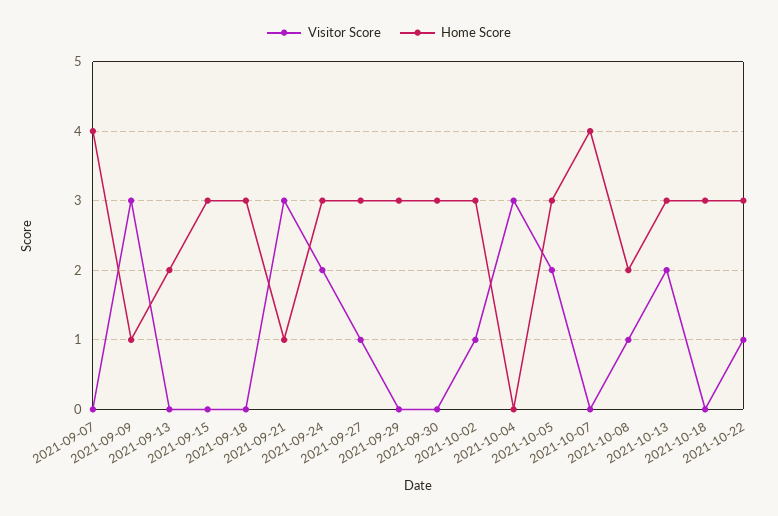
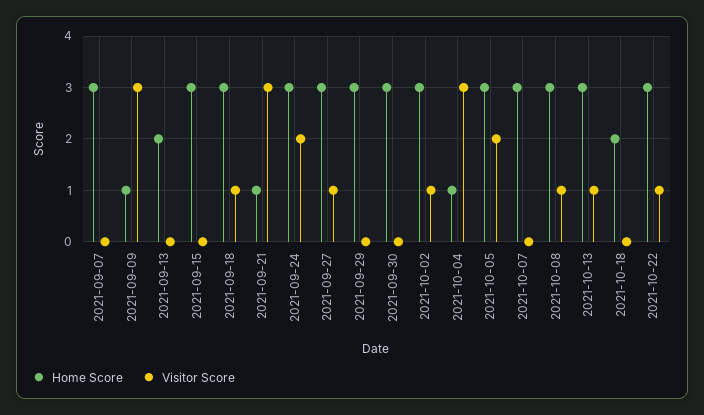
  {
    "Visitor Score": {
      "2021-09-07": 0,
      "2021-09-09": 3,
      "2021-09-13": 0,
      "2021-09-15": 0,
-     "2021-09-18": 0,
+     "2021-09-18": 1,
      "2021-09-21": 3,
      "2021-09-24": 2,
      "2021-09-27": 1,
      "2021-09-29": 0,
      "2021-09-30": 0,
      "2021-10-02": 1,
      "2021-10-04": 3,
      "2021-10-05": 2,
      "2021-10-07": 0,
      "2021-10-08": 1,
-     "2021-10-13": 2,
+     "2021-10-13": 1,
      "2021-10-18": 0,
      "2021-10-22": 1
    },
    "Home Score": {
-     "2021-09-07": 4,
+     "2021-09-07": 3,
      "2021-09-09": 1,
      "2021-09-13": 2,
      "2021-09-15": 3,
      "2021-09-18": 3,
      "2021-09-21": 1,
      "2021-09-24": 3,
      "2021-09-27": 3,
      "2021-09-29": 3,
      "2021-09-30": 3,
      "2021-10-02": 3,
-     "2021-10-04": 0,
+     "2021-10-04": 1,
      "2021-10-05": 3,
-     "2021-10-07": 4,
+     "2021-10-07": 3,
-     "2021-10-08": 2,
+     "2021-10-08": 3,
      "2021-10-13": 3,
-     "2021-10-18": 3,
+     "2021-10-18": 2,
      "2021-10-22": 3
    }
  }

